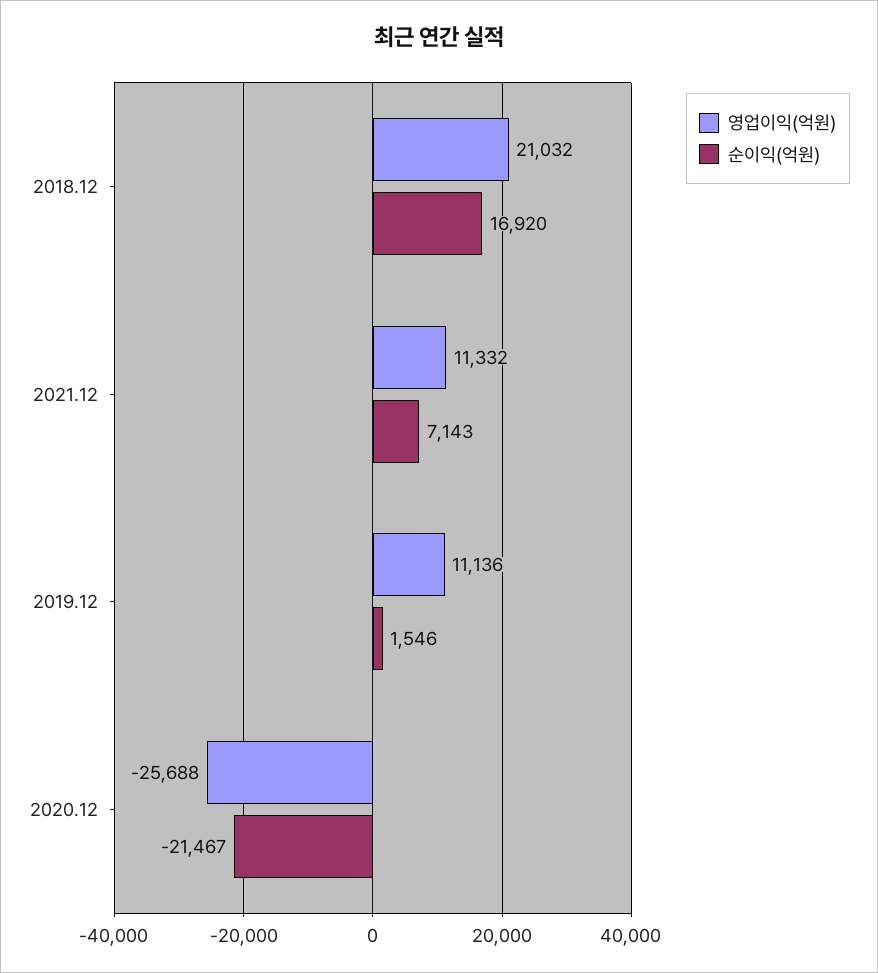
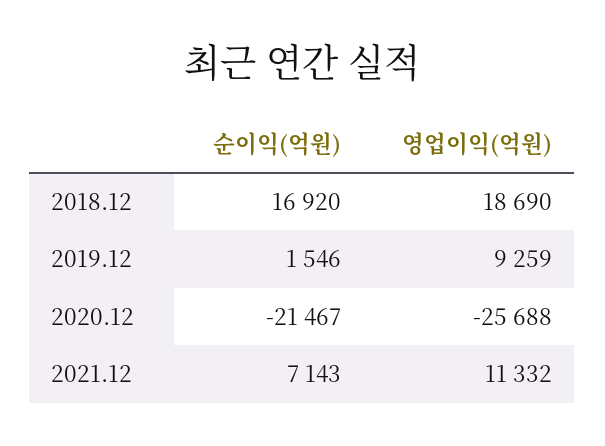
  {
    "영업이익(억원)": {
-     "2018.12": 21032,
+     "2018.12": 18690,
      "2021.12": 11332,
-     "2019.12": 11136,
+     "2019.12": 9259,
      "2020.12": -25688
    },
    "순이익(억원)": {
      "2018.12": 16920,
      "2021.12": 7143,
      "2019.12": 1546,
      "2020.12": -21467
    }
  }

